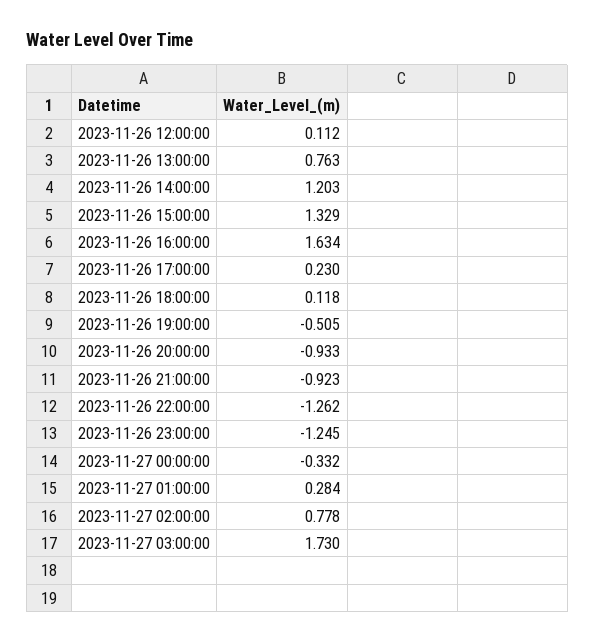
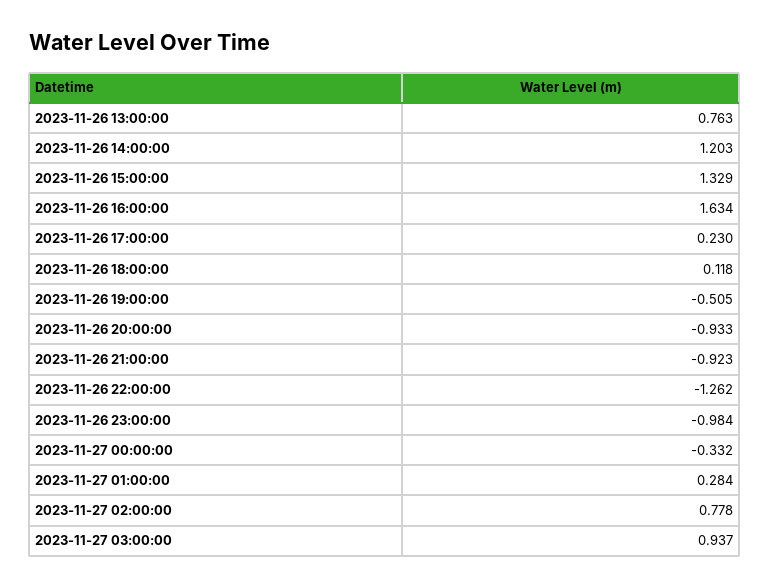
  {
-   "2023-11-26 12:00:00": 0.112,
    "2023-11-26 13:00:00": 0.763,
    "2023-11-26 14:00:00": 1.203,
    "2023-11-26 15:00:00": 1.329,
    "2023-11-26 16:00:00": 1.634,
    "2023-11-26 17:00:00": 0.23,
    "2023-11-26 18:00:00": 0.118,
    "2023-11-26 19:00:00": -0.505,
    "2023-11-26 20:00:00": -0.933,
    "2023-11-26 21:00:00": -0.923,
    "2023-11-26 22:00:00": -1.262,
-   "2023-11-26 23:00:00": -1.245,
+   "2023-11-26 23:00:00": -0.984,
    "2023-11-27 00:00:00": -0.332,
    "2023-11-27 01:00:00": 0.284,
    "2023-11-27 02:00:00": 0.778,
-   "2023-11-27 03:00:00": 1.73
+   "2023-11-27 03:00:00": 0.937
  }

